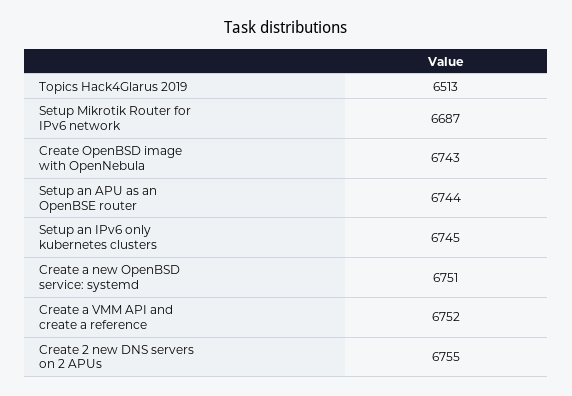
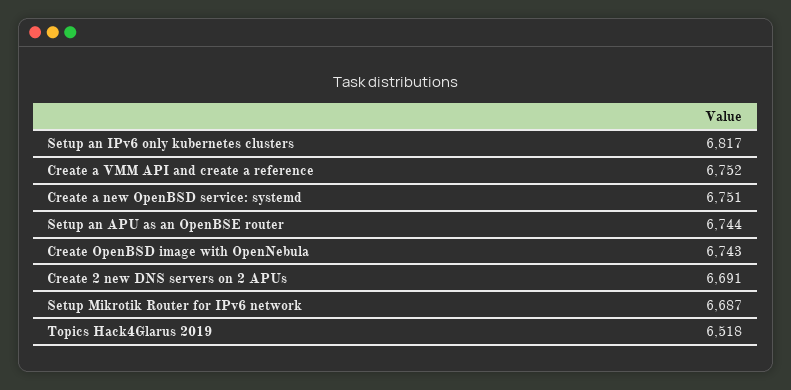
  {
-   "Topics Hack4Glarus 2019": 6513,
+   "Topics Hack4Glarus 2019": 6518,
    "Setup Mikrotik Router for IPv6 network": 6687,
    "Create OpenBSD image with OpenNebula": 6743,
    "Setup an APU as an OpenBSE router": 6744,
-   "Setup an IPv6 only kubernetes clusters": 6745,
+   "Setup an IPv6 only kubernetes clusters": 6817,
    "Create a new OpenBSD service: systemd": 6751,
    "Create a VMM API and create a reference": 6752,
-   "Create 2 new DNS servers on 2 APUs": 6755
+   "Create 2 new DNS servers on 2 APUs": 6691
  }

